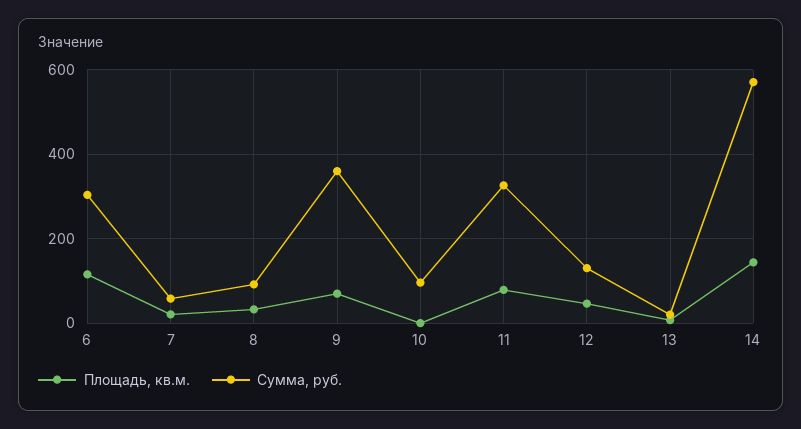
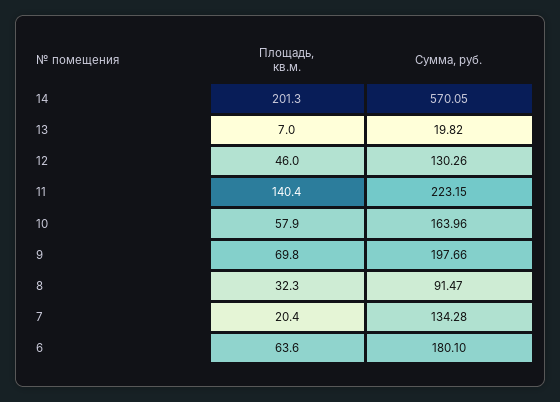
  {
    "Площадь, кв.м.": {
-     "6": 120,
+     "6": 63.6,
      "7": 20.4,
      "8": 32.3,
      "9": 69.8,
-     "10": 0,
+     "10": 57.9,
-     "11": 80,
+     "11": 140.4,
      "12": 46,
      "13": 7,
-     "14": 140
+     "14": 201.3
    },
    "Сумма, руб.": {
-     "6": 300,
+     "6": 180.1,
-     "7": 60,
+     "7": 134.28,
      "8": 91.47,
-     "9": 360,
+     "9": 197.66,
-     "10": 100,
+     "10": 163.96,
-     "11": 320,
+     "11": 223.15,
      "12": 130.26,
      "13": 19.82,
      "14": 570.05
    }
  }

